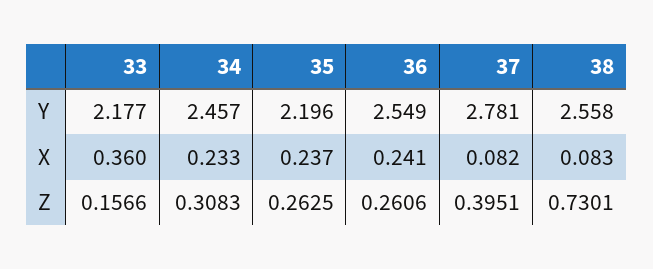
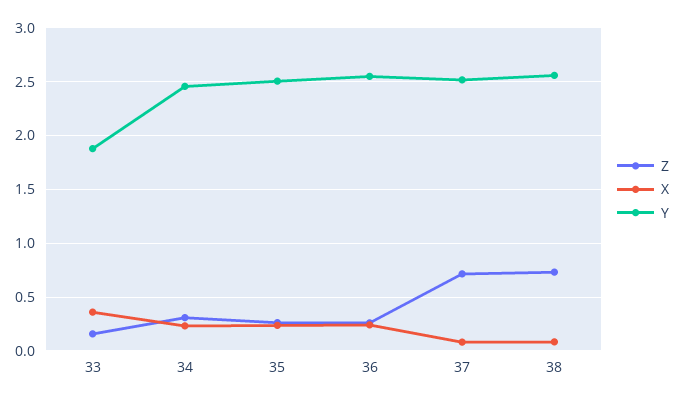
  {
    "Y": {
-     "33": 2.177,
+     "33": 1.9,
      "34": 2.457,
-     "35": 2.196,
+     "35": 2.5,
      "36": 2.549,
-     "37": 2.781,
+     "37": 2.5,
      "38": 2.558
    },
    "X": {
      "33": 0.36,
      "34": 0.233,
      "35": 0.237,
      "36": 0.241,
      "37": 0.082,
      "38": 0.083
    },
    "Z": {
      "33": 0.1566,
      "34": 0.3083,
      "35": 0.2625,
      "36": 0.2606,
-     "37": 0.3951,
+     "37": 0.7,
      "38": 0.7301
    }
  }

